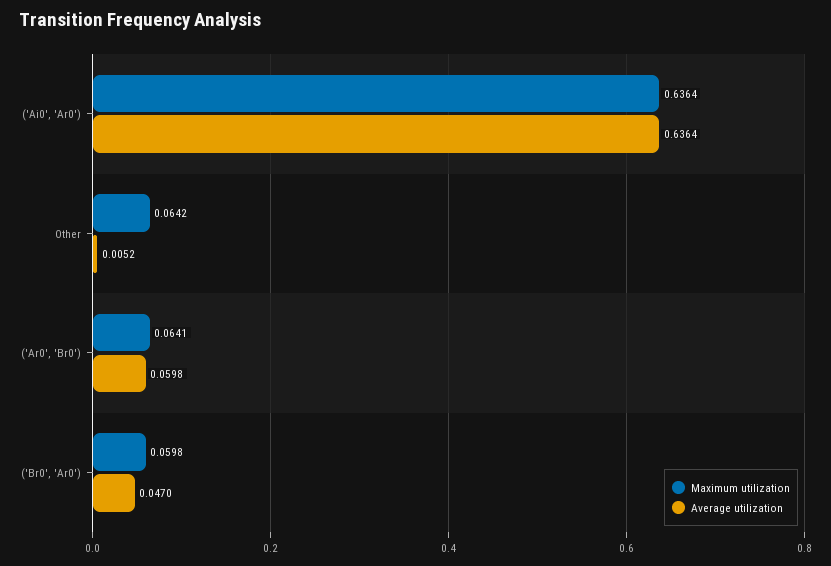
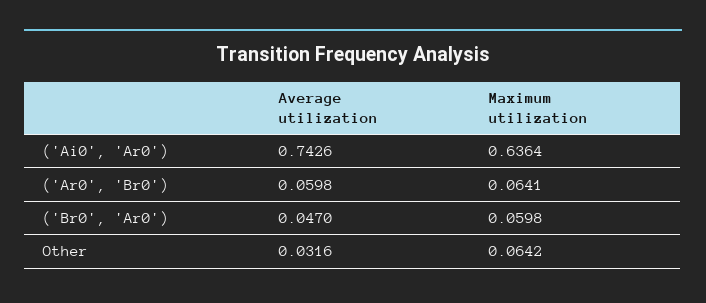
  {
    "Maximum utilization": {
      "('Ai0', 'Ar0')": 0.6364,
      "Other": 0.0642,
      "('Ar0', 'Br0')": 0.0641,
      "('Br0', 'Ar0')": 0.0598
    },
    "Average utilization": {
-     "('Ai0', 'Ar0')": 0.6364,
+     "('Ai0', 'Ar0')": 0.7426,
-     "Other": 0.0052,
+     "Other": 0.0316,
      "('Ar0', 'Br0')": 0.0598,
      "('Br0', 'Ar0')": 0.047
    }
  }

